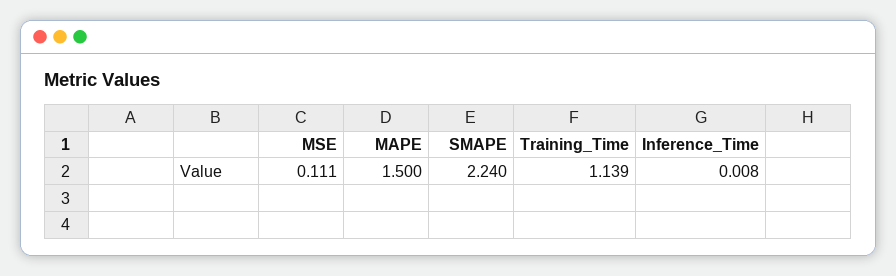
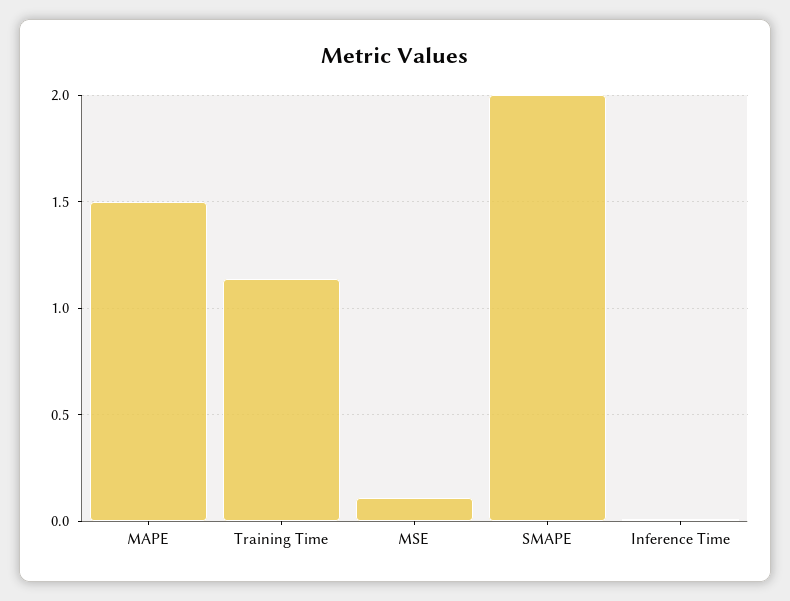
  {
    "MSE": 0.111,
    "MAPE": 1.5,
-   "SMAPE": 2.24,
+   "SMAPE": 2,
    "Training_Time": 1.139,
    "Inference_Time": 0.008
  }

